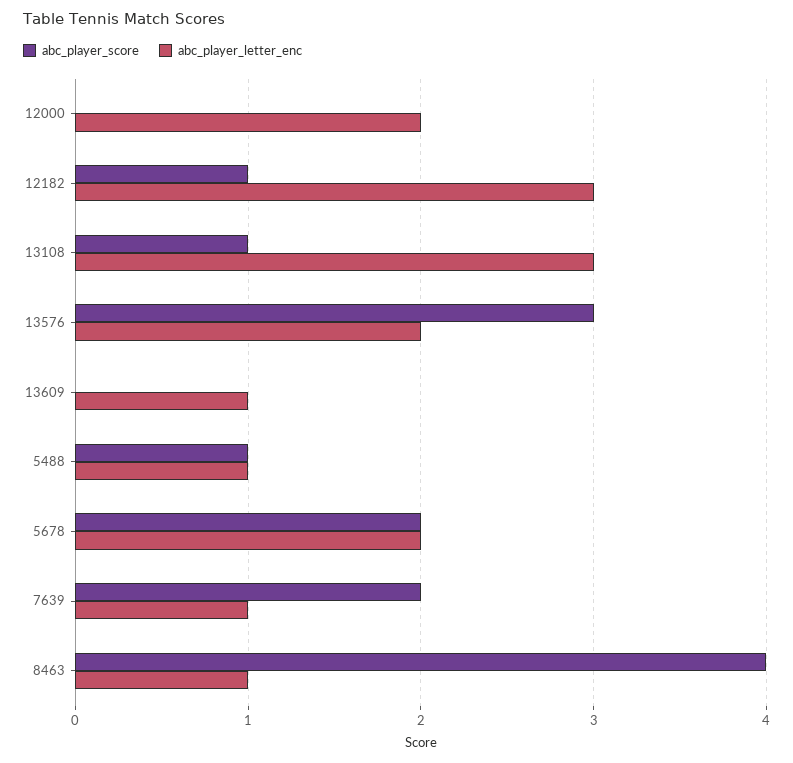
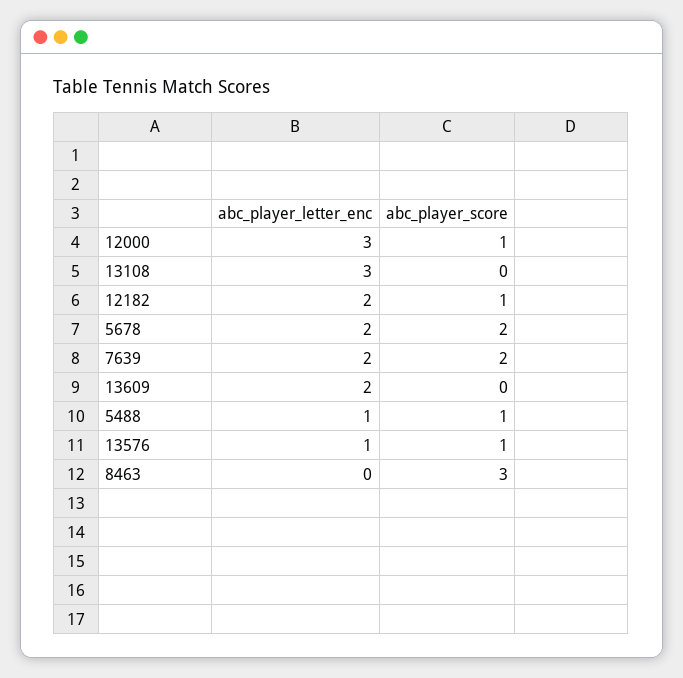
  {
    "abc_player_score": {
-     "12000": 0,
+     "12000": 1,
      "12182": 1,
-     "13108": 1,
+     "13108": 0,
-     "13576": 3,
+     "13576": 1,
      "13609": 0,
      "5488": 1,
      "5678": 2,
      "7639": 2,
-     "8463": 4
+     "8463": 3
    },
    "abc_player_letter_enc": {
-     "12000": 2,
+     "12000": 3,
-     "12182": 3,
+     "12182": 2,
      "13108": 3,
-     "13576": 2,
+     "13576": 1,
-     "13609": 1,
+     "13609": 2,
      "5488": 1,
      "5678": 2,
-     "7639": 1,
+     "7639": 2,
-     "8463": 1
+     "8463": 0
    }
  }

